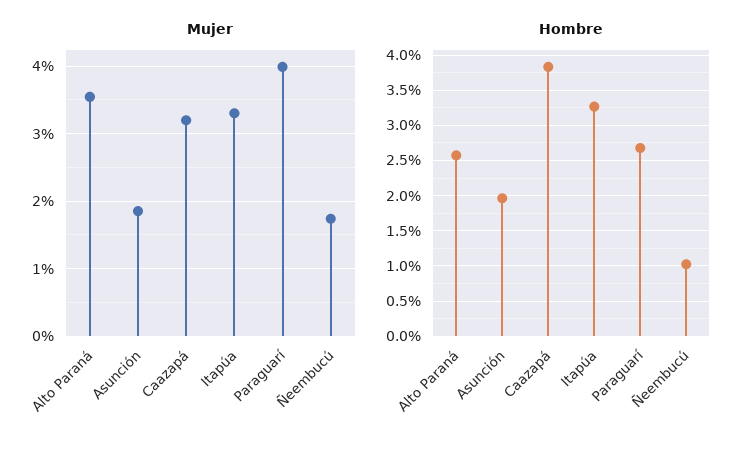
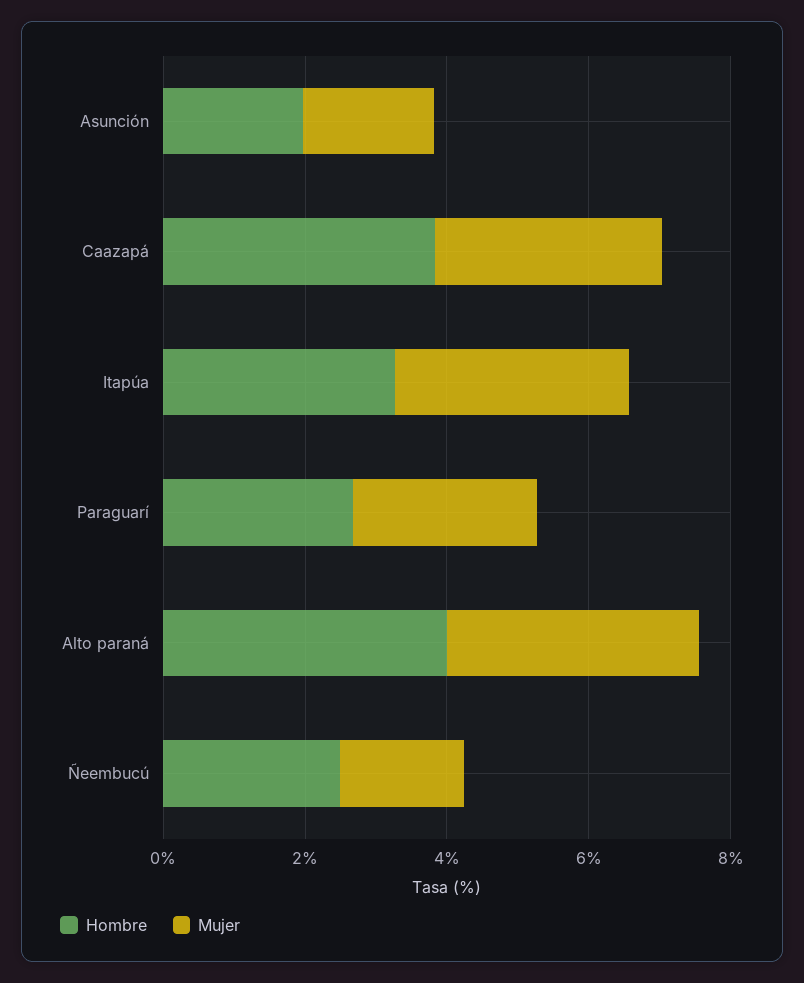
  {
    "Mujer": {
      "Alto Paraná": 3.5,
      "Asunción": 1.9,
      "Caazapá": 3.2,
      "Itapúa": 3.3,
-     "Paraguarí": 4,
+     "Paraguarí": 2.5,
      "Ñeembucú": 1.7
    },
    "Hombre": {
-     "Alto Paraná": 2.6,
+     "Alto Paraná": 4,
      "Asunción": 2,
      "Caazapá": 3.8,
      "Itapúa": 3.3,
      "Paraguarí": 2.7,
-     "Ñeembucú": 1
+     "Ñeembucú": 2.5
    }
  }

